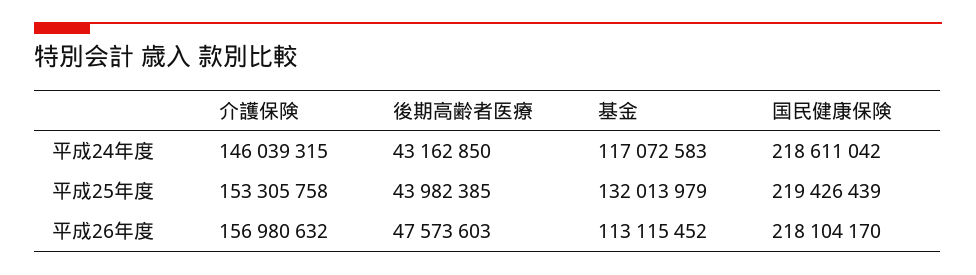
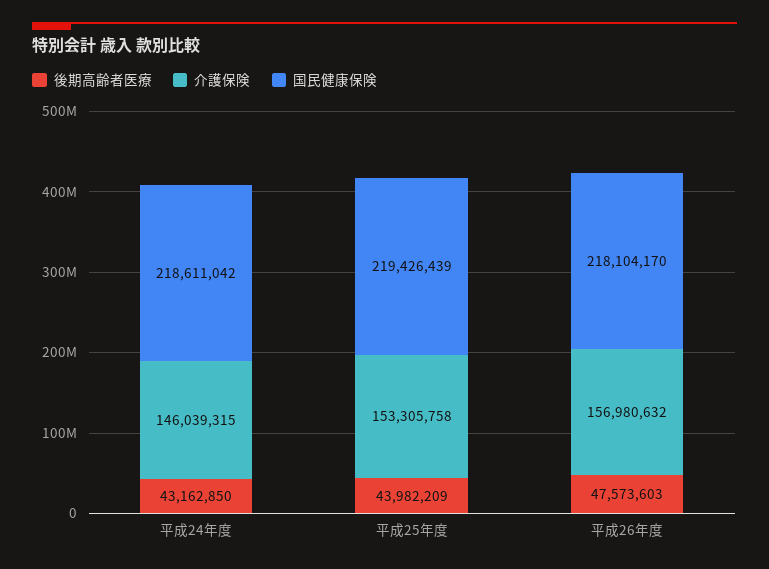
  {
    "介護保険": {
      "平成24年度": 146039315,
      "平成25年度": 153305758,
      "平成26年度": 156980632
    },
    "後期高齢者医療": {
      "平成24年度": 43162850,
-     "平成25年度": 43982385,
+     "平成25年度": 43982209,
      "平成26年度": 47573603
    },
-   "基金": {
-     "平成24年度": 117072583,
-     "平成25年度": 132013979,
-     "平成26年度": 113115452
-   },
    "国民健康保険": {
      "平成24年度": 218611042,
      "平成25年度": 219426439,
      "平成26年度": 218104170
    }
  }

